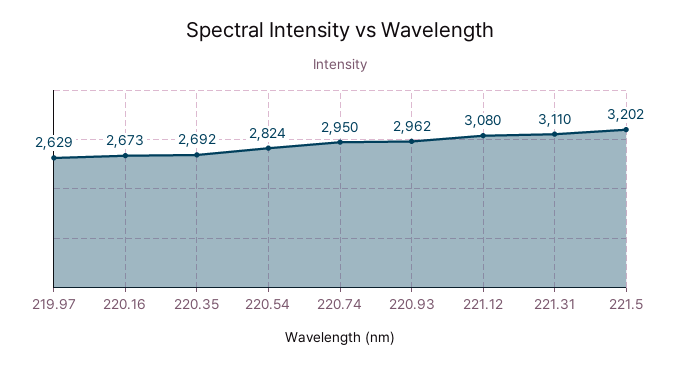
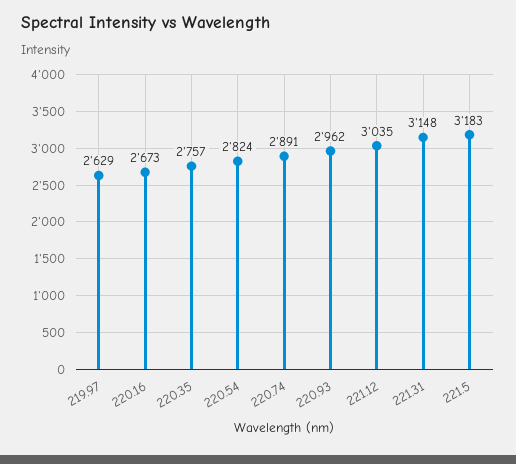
  {
    "219.97": 2629,
    "220.16": 2673,
-   "220.35": 2692,
+   "220.35": 2757,
    "220.54": 2824,
-   "220.74": 2950,
+   "220.74": 2891,
    "220.93": 2962,
-   "221.12": 3080,
+   "221.12": 3035,
-   "221.31": 3110,
+   "221.31": 3148,
-   "221.5": 3202
+   "221.5": 3183
  }

